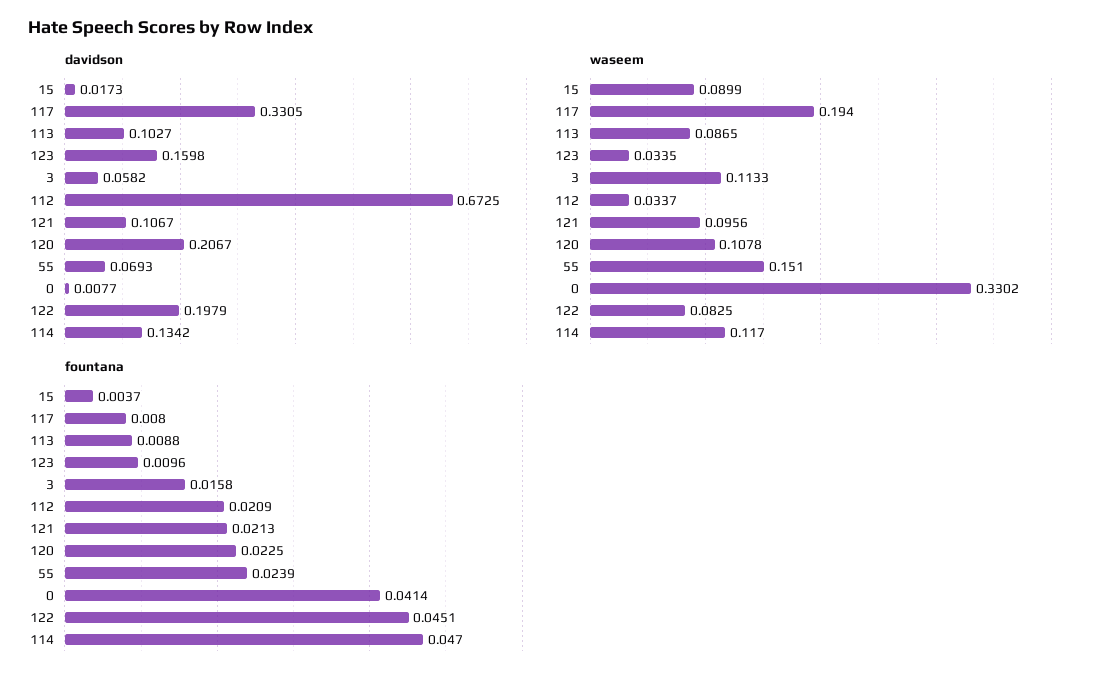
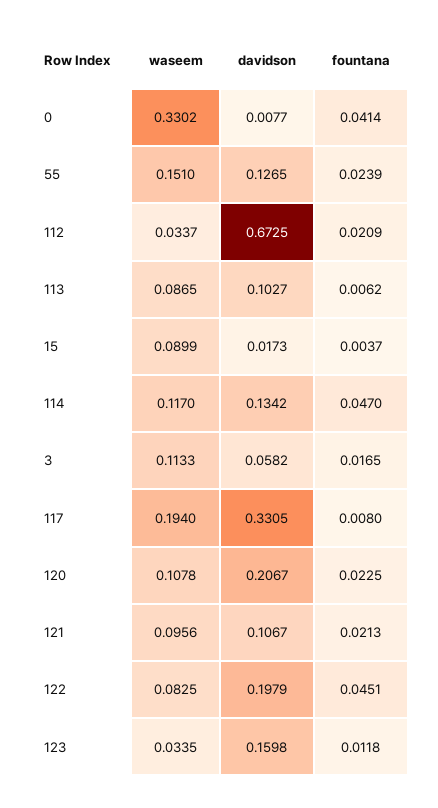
  {
    "davidson": {
      "15": 0.0173,
      "117": 0.3305,
      "113": 0.1027,
      "123": 0.1598,
      "3": 0.0582,
      "112": 0.6725,
      "121": 0.1067,
      "120": 0.2067,
-     "55": 0.0693,
+     "55": 0.1265,
      "0": 0.0077,
      "122": 0.1979,
      "114": 0.1342
    },
    "waseem": {
      "15": 0.0899,
      "117": 0.194,
      "113": 0.0865,
      "123": 0.0335,
      "3": 0.1133,
      "112": 0.0337,
      "121": 0.0956,
      "120": 0.1078,
      "55": 0.151,
      "0": 0.3302,
      "122": 0.0825,
      "114": 0.117
    },
    "fountana": {
      "15": 0.0037,
      "117": 0.008,
-     "113": 0.0088,
+     "113": 0.0062,
-     "123": 0.0096,
+     "123": 0.0118,
-     "3": 0.0158,
+     "3": 0.0165,
      "112": 0.0209,
      "121": 0.0213,
      "120": 0.0225,
      "55": 0.0239,
      "0": 0.0414,
      "122": 0.0451,
      "114": 0.047
    }
  }

